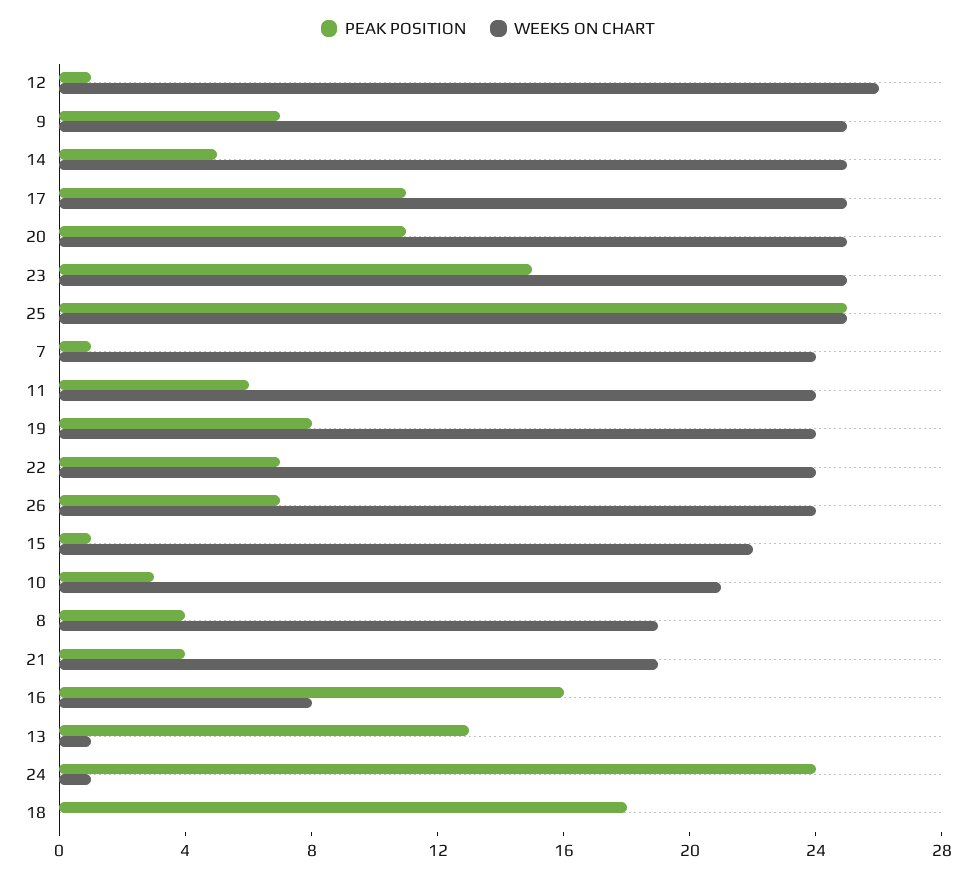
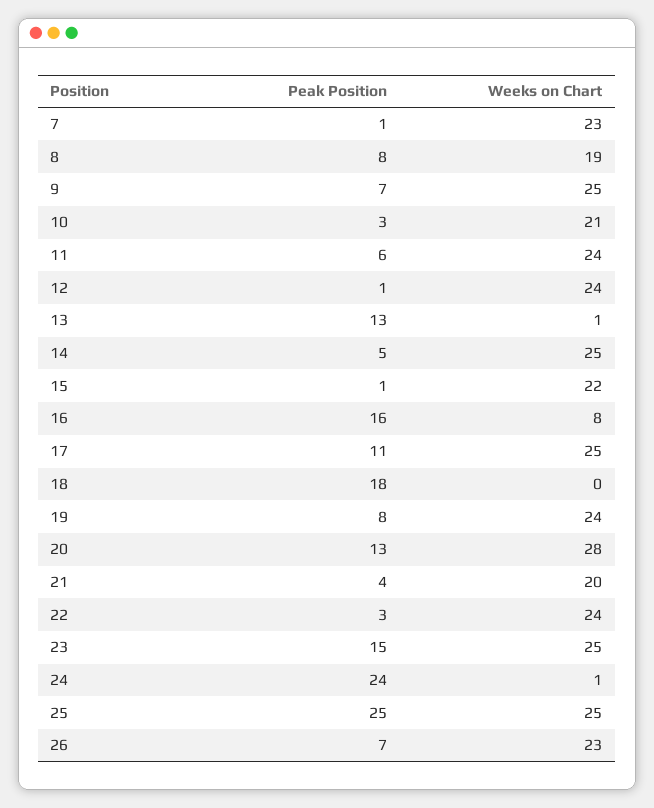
  {
    "PEAK POSITION": {
      "12": 1,
      "9": 7,
      "14": 5,
      "17": 11,
-     "20": 11,
+     "20": 13,
      "23": 15,
      "25": 25,
      "7": 1,
      "11": 6,
      "19": 8,
-     "22": 7,
+     "22": 3,
      "26": 7,
      "15": 1,
      "10": 3,
-     "8": 4,
+     "8": 8,
      "21": 4,
      "16": 16,
      "13": 13,
      "24": 24,
      "18": 18
    },
    "WEEKS ON CHART": {
-     "12": 26,
+     "12": 24,
      "9": 25,
      "14": 25,
      "17": 25,
-     "20": 25,
+     "20": 28,
      "23": 25,
      "25": 25,
-     "7": 24,
+     "7": 23,
      "11": 24,
      "19": 24,
      "22": 24,
-     "26": 24,
+     "26": 23,
      "15": 22,
      "10": 21,
      "8": 19,
-     "21": 19,
+     "21": 20,
      "16": 8,
      "13": 1,
      "24": 1,
      "18": 0
    }
  }

